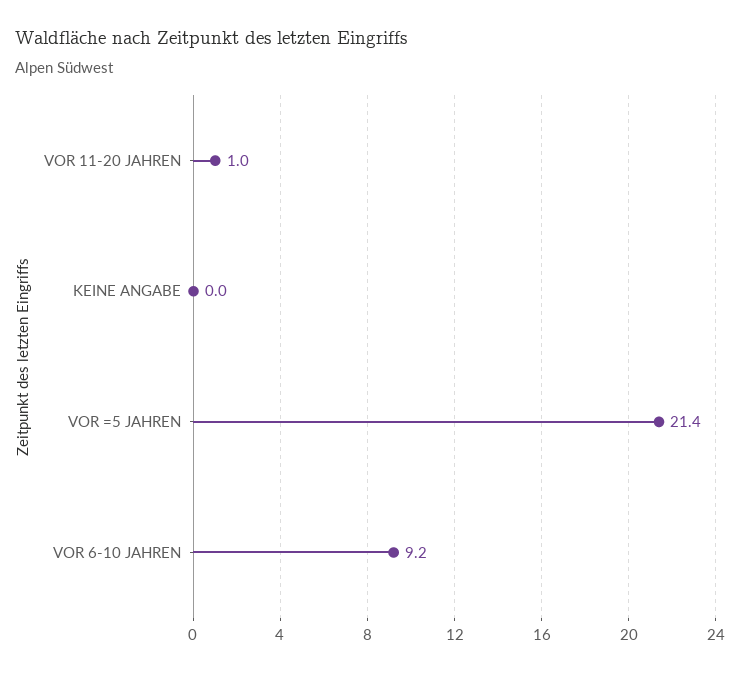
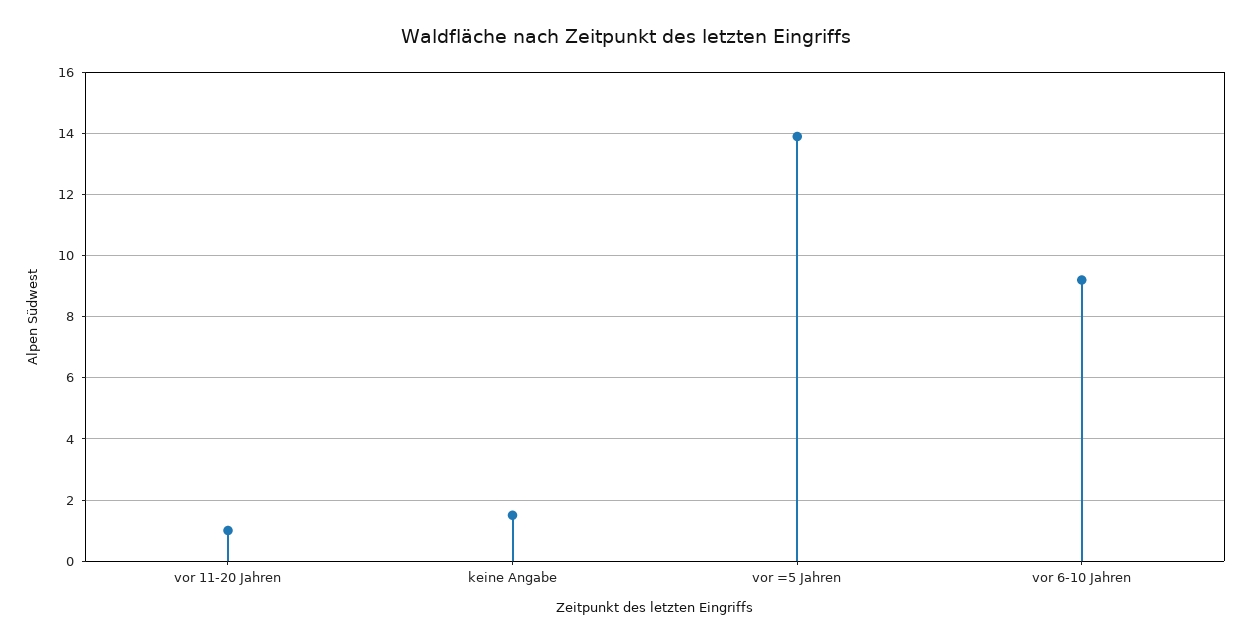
  {
    "VOR 11-20 JAHREN": 1,
-   "KEINE ANGABE": 0,
+   "KEINE ANGABE": 1.5,
-   "VOR =5 JAHREN": 21.4,
+   "VOR =5 JAHREN": 14,
    "VOR 6-10 JAHREN": 9.2
  }

